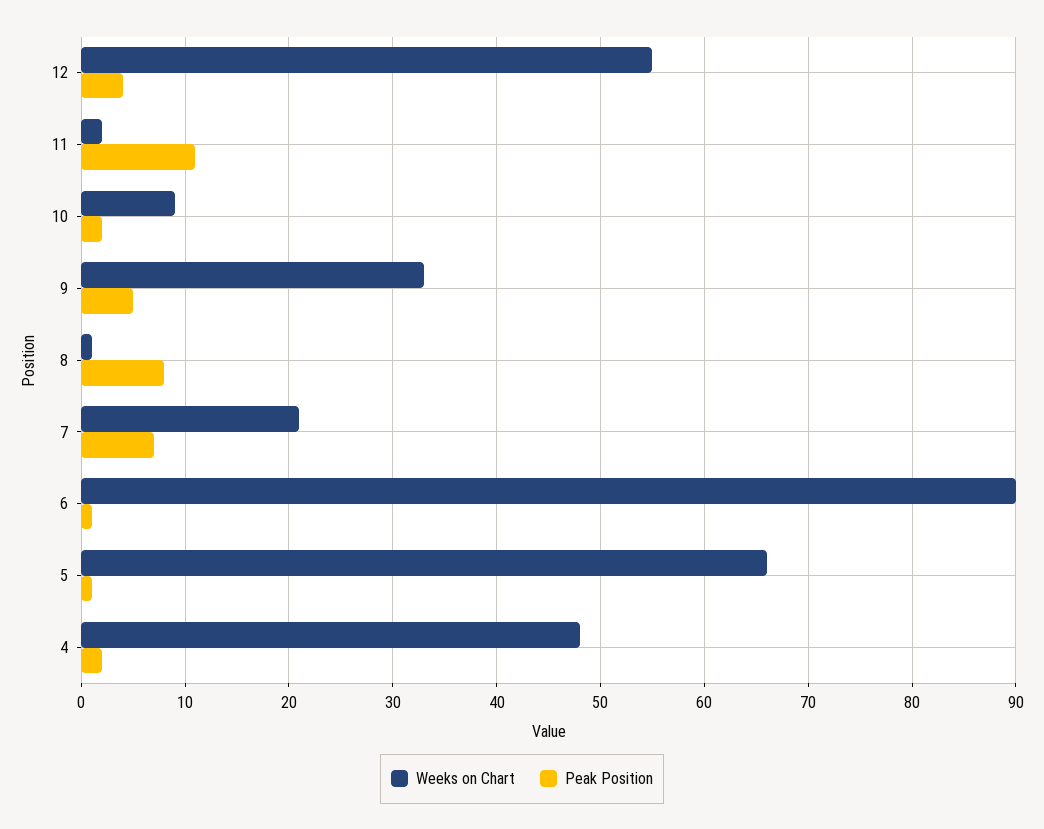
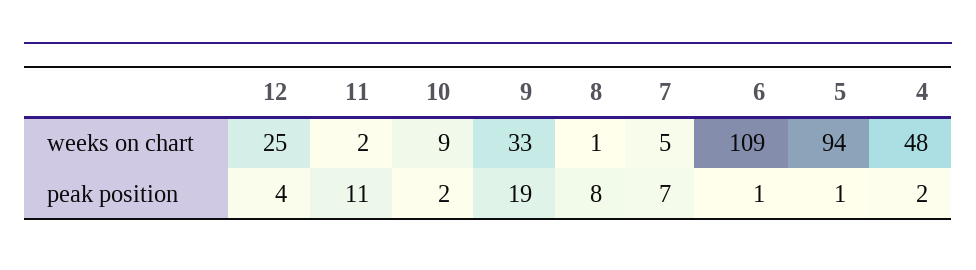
  {
    "Weeks on Chart": {
-     "12": 55,
+     "12": 25,
      "11": 2,
      "10": 9,
      "9": 33,
      "8": 1,
-     "7": 21,
+     "7": 5,
-     "6": 90,
+     "6": 109,
-     "5": 66,
+     "5": 94,
      "4": 48
    },
    "Peak Position": {
      "12": 4,
      "11": 11,
      "10": 2,
-     "9": 5,
+     "9": 19,
      "8": 8,
      "7": 7,
      "6": 1,
      "5": 1,
      "4": 2
    }
  }

